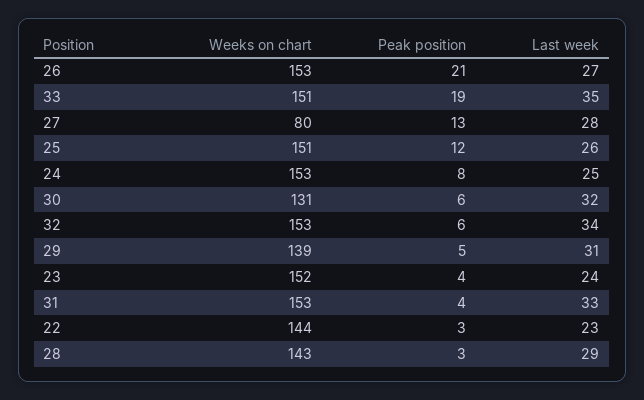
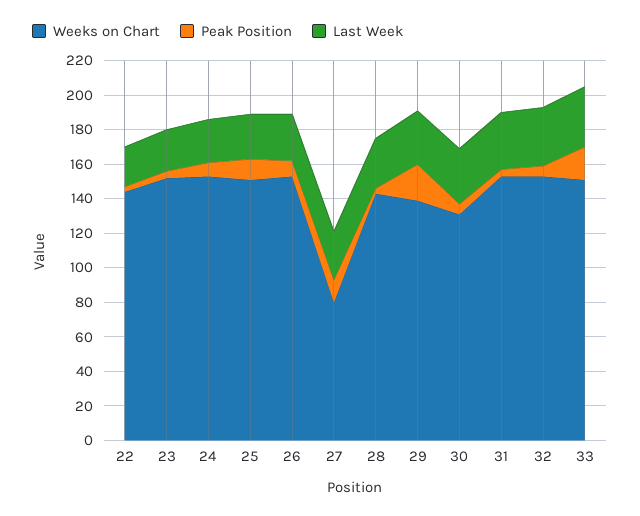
  {
    "Weeks on chart": {
      "26": 153,
      "33": 151,
      "27": 80,
      "25": 151,
      "24": 153,
      "30": 131,
      "32": 153,
      "29": 139,
      "23": 152,
      "31": 153,
      "22": 144,
      "28": 143
    },
    "Peak position": {
-     "26": 21,
+     "26": 10,
      "33": 19,
      "27": 13,
      "25": 12,
      "24": 8,
      "30": 6,
      "32": 6,
-     "29": 5,
+     "29": 20,
      "23": 4,
      "31": 4,
      "22": 3,
      "28": 3
    },
    "Last week": {
      "26": 27,
      "33": 35,
      "27": 28,
      "25": 26,
      "24": 25,
      "30": 32,
      "32": 34,
      "29": 31,
      "23": 24,
      "31": 33,
      "22": 23,
      "28": 29
    }
  }

